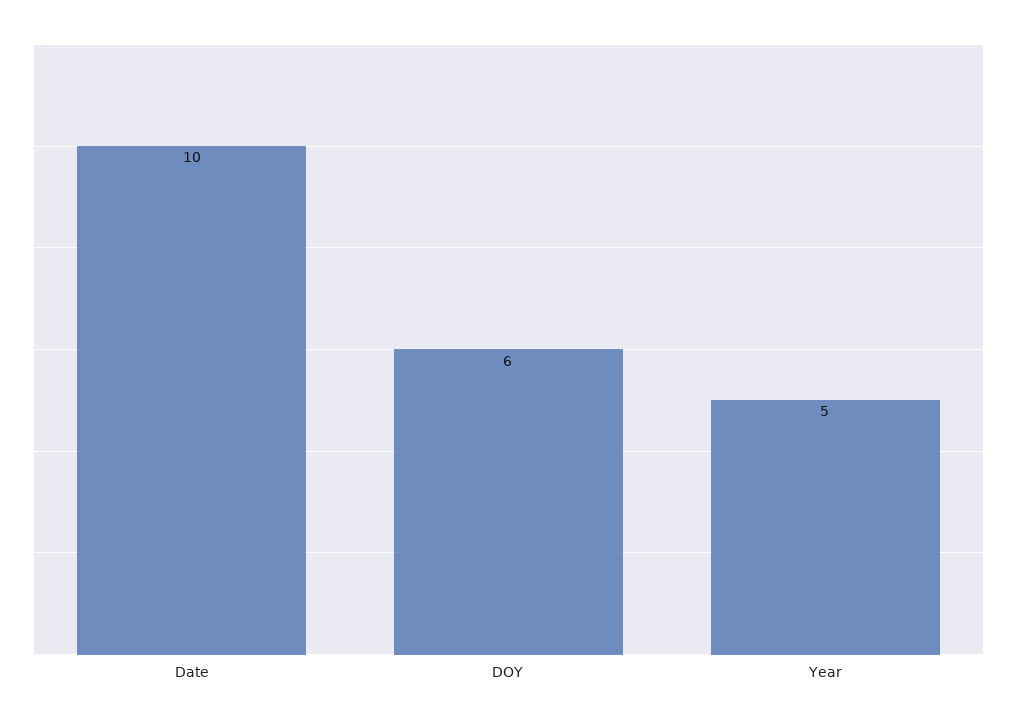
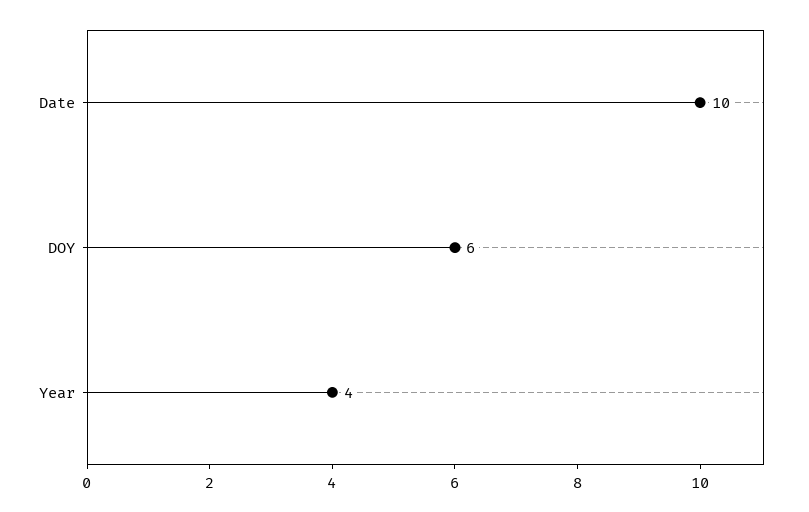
  {
    "Date": 10,
    "DOY": 6,
-   "Year": 5
+   "Year": 4
  }

